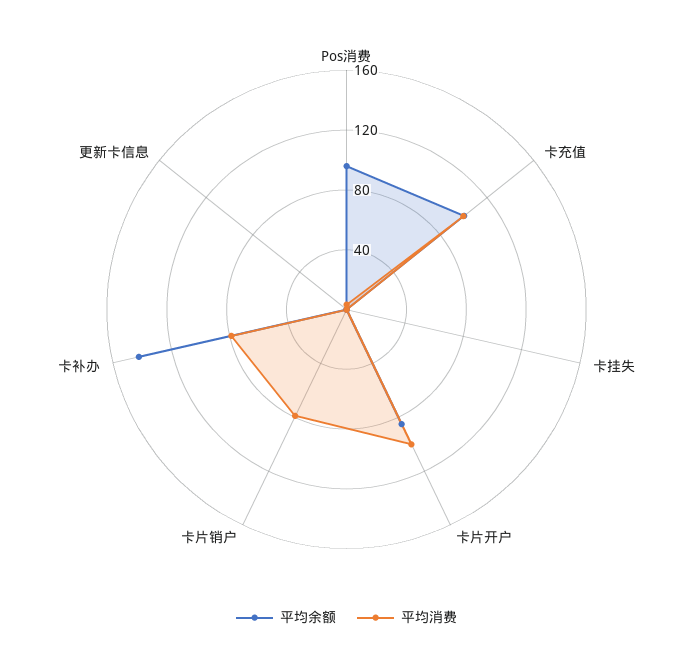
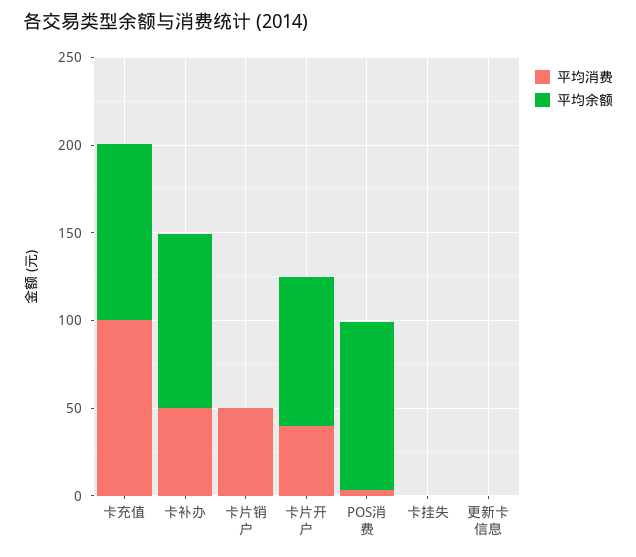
  {
    "平均余额": {
      "Pos消费": 100,
      "卡充值": 100,
      "卡挂失": 0,
      "卡片开户": 90,
      "卡片销户": 0,
-     "卡补办": 140,
+     "卡补办": 100,
      "更新卡信息": 0
    },
    "平均消费": {
      "Pos消费": 0,
      "卡充值": 100,
      "卡挂失": 0,
-     "卡片开户": 100,
+     "卡片开户": 40,
-     "卡片销户": 80,
+     "卡片销户": 50,
-     "卡补办": 80,
+     "卡补办": 50,
      "更新卡信息": 0
    }
  }

